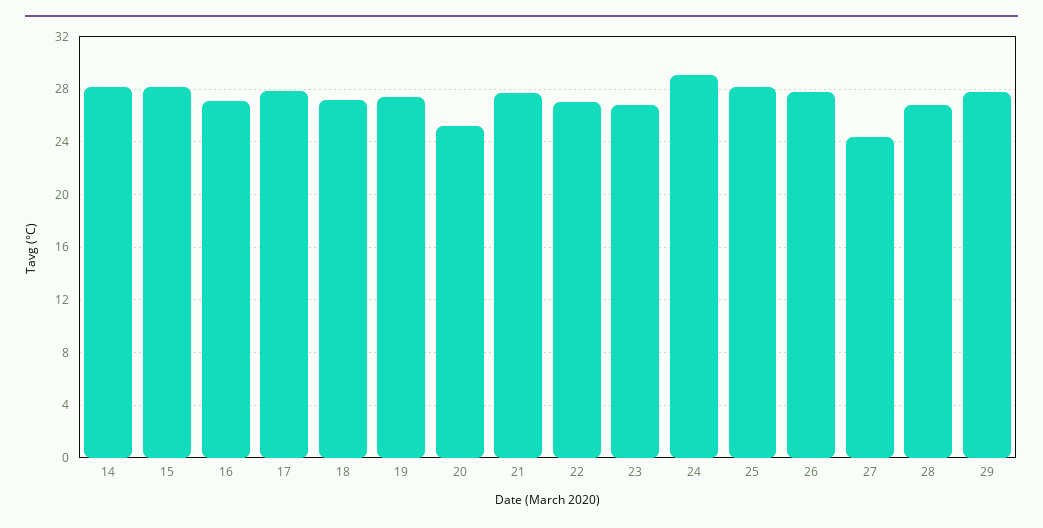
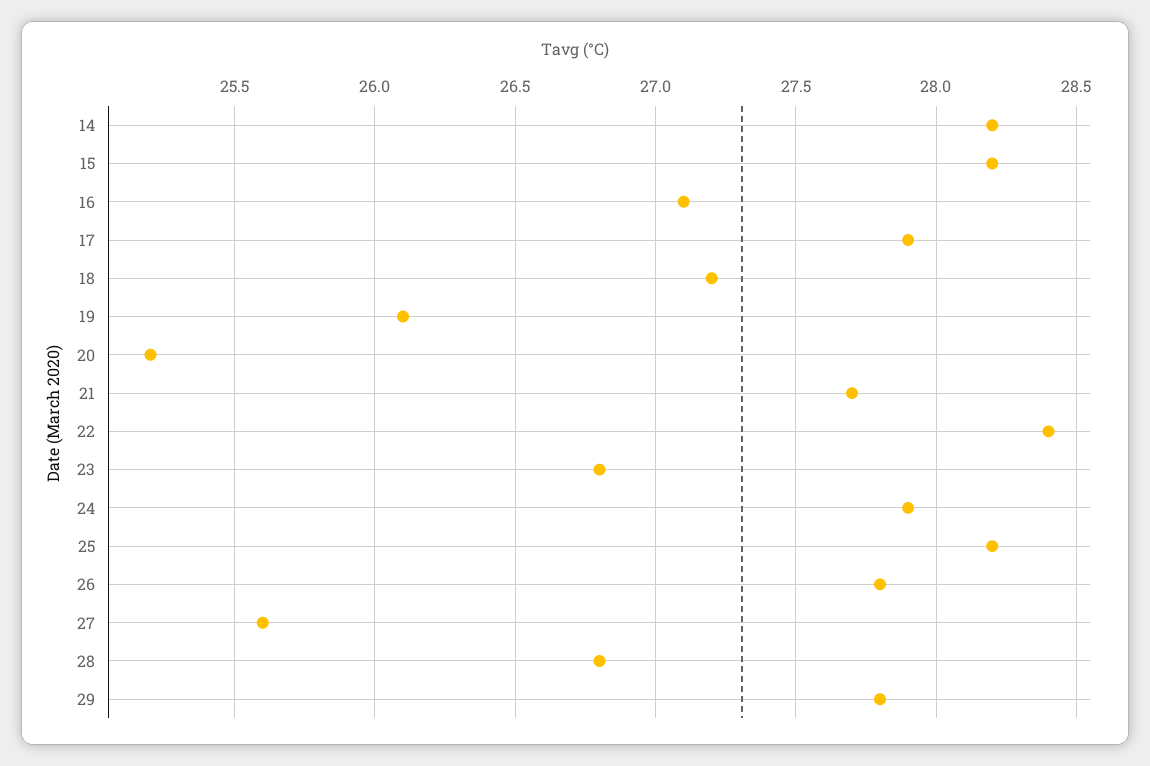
  {
    "14": 28.2,
    "15": 28.2,
    "16": 27.1,
    "17": 27.9,
    "18": 27.2,
-   "19": 27.5,
+   "19": 26.1,
    "20": 25.2,
    "21": 27.7,
-   "22": 27,
+   "22": 28.4,
    "23": 26.8,
-   "24": 29,
+   "24": 27.9,
    "25": 28.2,
    "26": 27.8,
-   "27": 24.5,
+   "27": 25.6,
    "28": 26.8,
    "29": 27.8
  }

